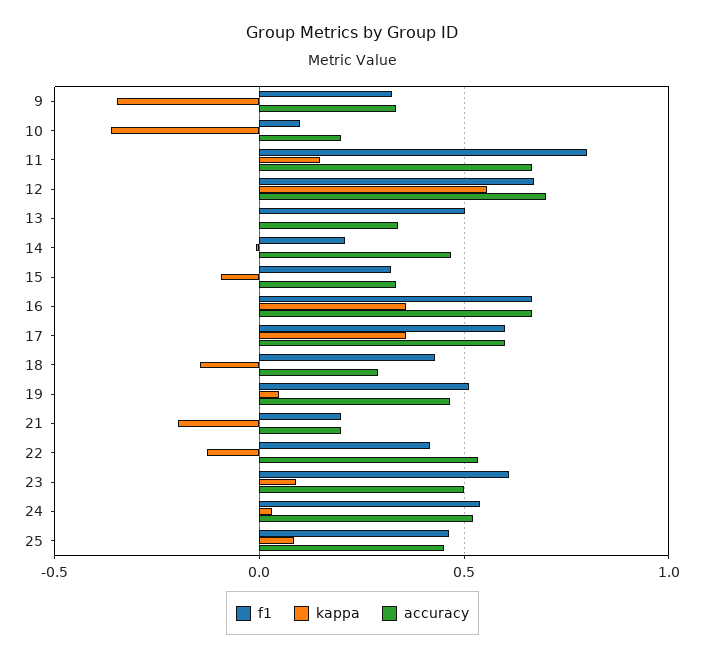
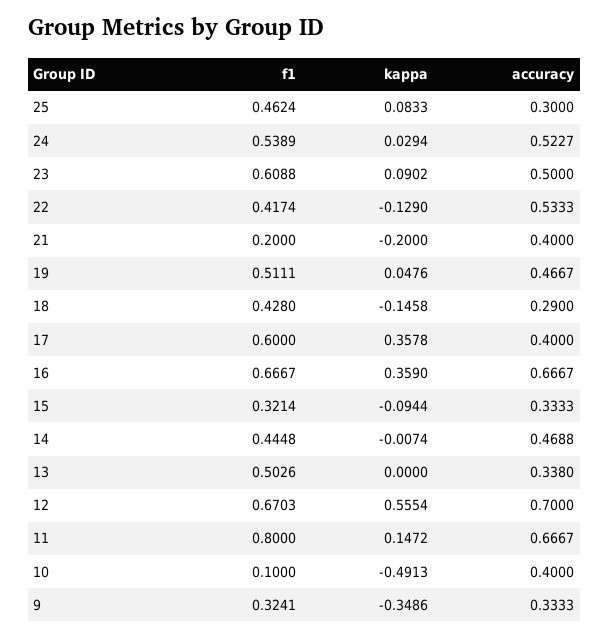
  {
    "f1": {
      "9": 0.3241,
      "10": 0.1,
      "11": 0.8,
      "12": 0.6703,
      "13": 0.5026,
-     "14": 0.2,
+     "14": 0.4448,
      "15": 0.3214,
      "16": 0.6667,
      "17": 0.6,
      "18": 0.428,
      "19": 0.5111,
      "21": 0.2,
      "22": 0.4174,
      "23": 0.6088,
      "24": 0.5389,
      "25": 0.4624
    },
    "kappa": {
      "9": -0.3486,
-     "10": -0.35,
+     "10": -0.4913,
      "11": 0.1472,
      "12": 0.5554,
      "13": 0,
      "14": -0.0074,
      "15": -0.0944,
      "16": 0.359,
      "17": 0.3578,
      "18": -0.1458,
      "19": 0.0476,
      "21": -0.2,
      "22": -0.129,
      "23": 0.0902,
      "24": 0.0294,
      "25": 0.0833
    },
    "accuracy": {
      "9": 0.3333,
-     "10": 0.2,
+     "10": 0.4,
      "11": 0.6667,
      "12": 0.7,
      "13": 0.338,
      "14": 0.4688,
      "15": 0.3333,
      "16": 0.6667,
-     "17": 0.6,
+     "17": 0.4,
      "18": 0.29,
      "19": 0.4667,
-     "21": 0.2,
+     "21": 0.4,
      "22": 0.5333,
      "23": 0.5,
      "24": 0.5227,
-     "25": 0.45
+     "25": 0.3
    }
  }

